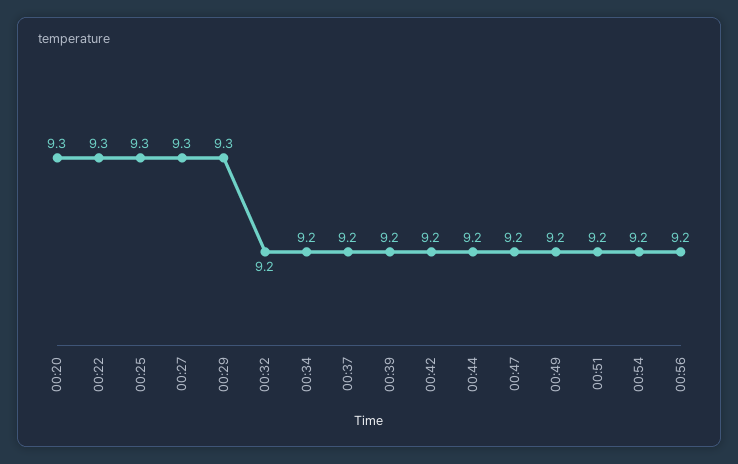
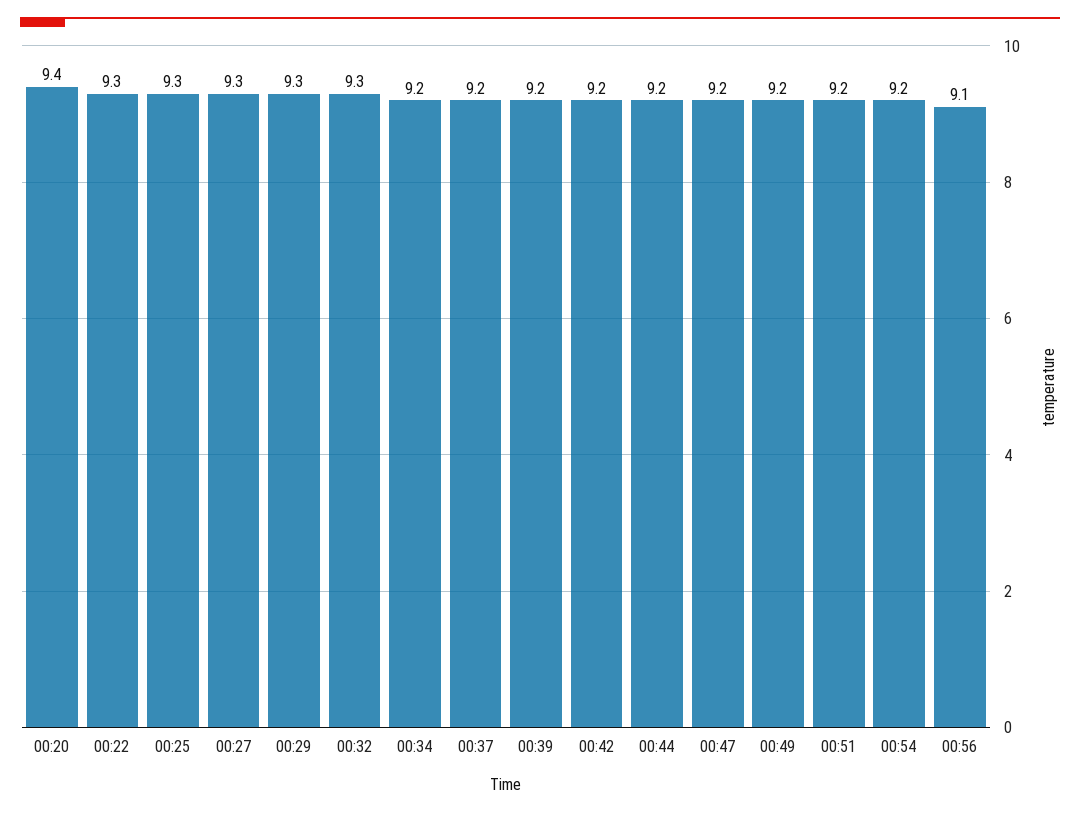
  {
-   "00:20": 9.3,
+   "00:20": 9.4,
    "00:22": 9.3,
    "00:25": 9.3,
    "00:27": 9.3,
    "00:29": 9.3,
-   "00:32": 9.2,
+   "00:32": 9.3,
    "00:34": 9.2,
    "00:37": 9.2,
    "00:39": 9.2,
    "00:42": 9.2,
    "00:44": 9.2,
    "00:47": 9.2,
    "00:49": 9.2,
    "00:51": 9.2,
    "00:54": 9.2,
-   "00:56": 9.2
+   "00:56": 9.1
  }

